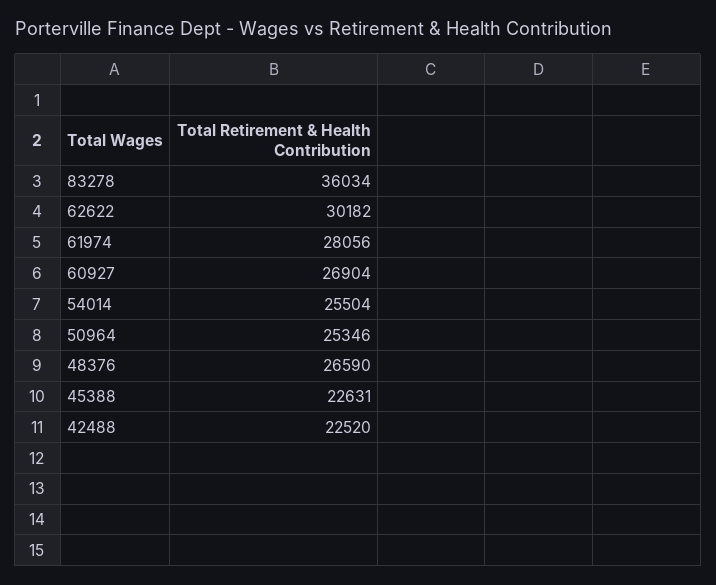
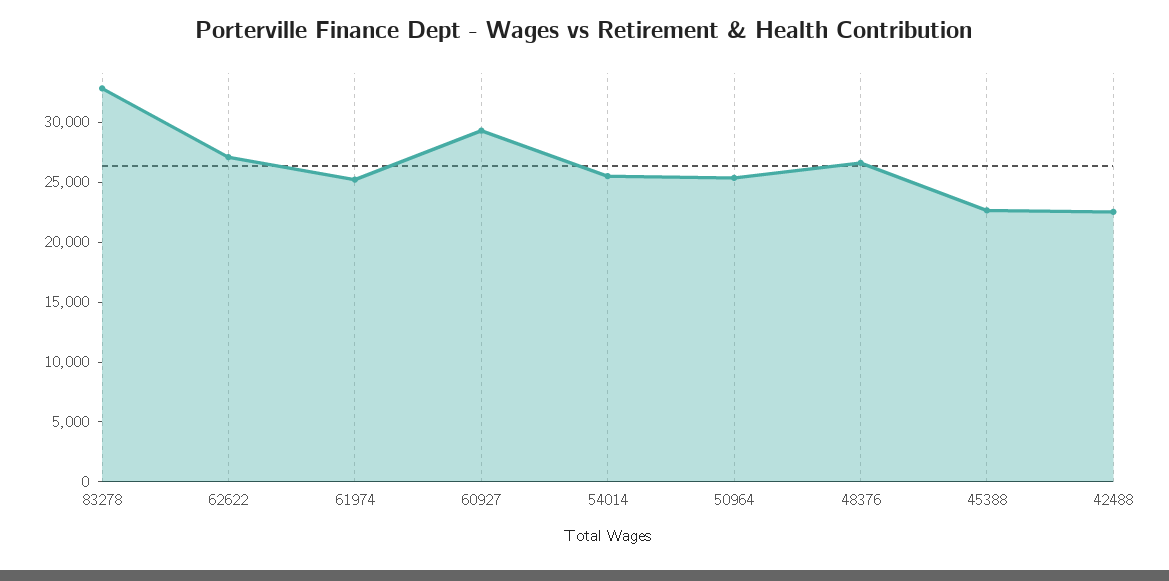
  {
-   "83278": 36034,
+   "83278": 33000,
-   "62622": 30182,
+   "62622": 27000,
-   "61974": 28056,
+   "61974": 25000,
-   "60927": 26904,
+   "60927": 29000,
    "54014": 25504,
    "50964": 25346,
    "48376": 26590,
    "45388": 22631,
    "42488": 22520
  }

